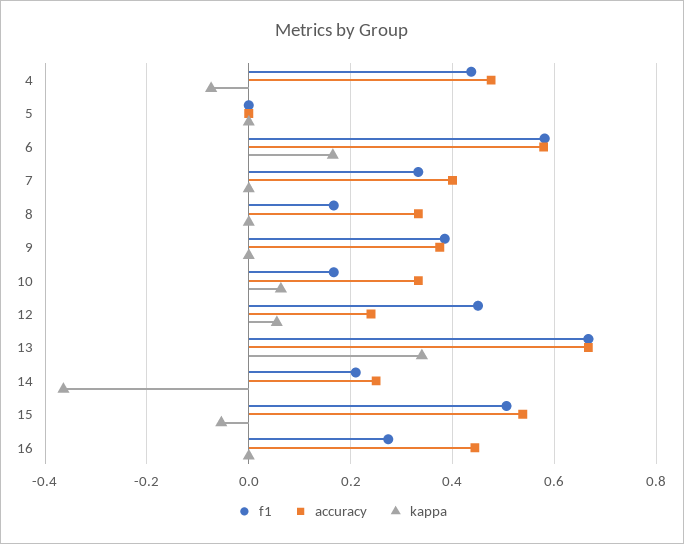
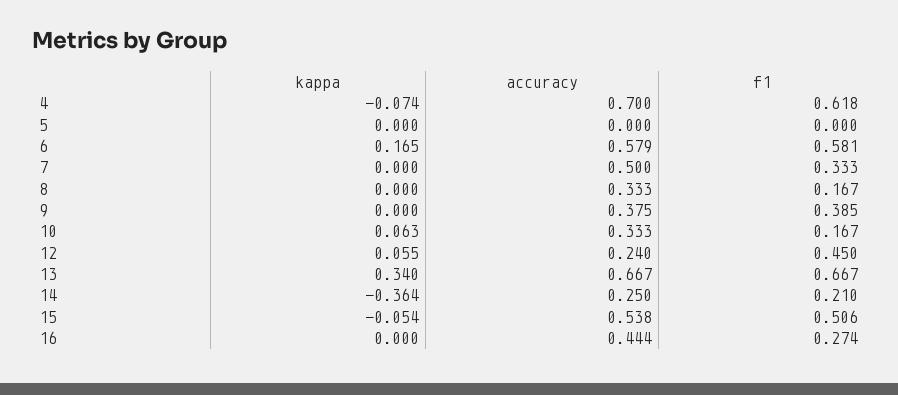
  {
    "f1": {
-     "4": 0.44,
+     "4": 0.618,
      "5": 0,
      "6": 0.581,
      "7": 0.333,
      "8": 0.167,
      "9": 0.385,
      "10": 0.167,
      "12": 0.45,
      "13": 0.667,
      "14": 0.21,
      "15": 0.506,
      "16": 0.274
    },
    "accuracy": {
-     "4": 0.48,
+     "4": 0.7,
      "5": 0,
      "6": 0.579,
-     "7": 0.4,
+     "7": 0.5,
      "8": 0.333,
      "9": 0.375,
      "10": 0.333,
      "12": 0.24,
      "13": 0.667,
      "14": 0.25,
      "15": 0.538,
      "16": 0.444
    },
    "kappa": {
      "4": -0.074,
      "5": 0,
      "6": 0.165,
      "7": 0,
      "8": 0,
      "9": 0,
      "10": 0.063,
      "12": 0.055,
      "13": 0.34,
      "14": -0.364,
      "15": -0.054,
      "16": 0
    }
  }

